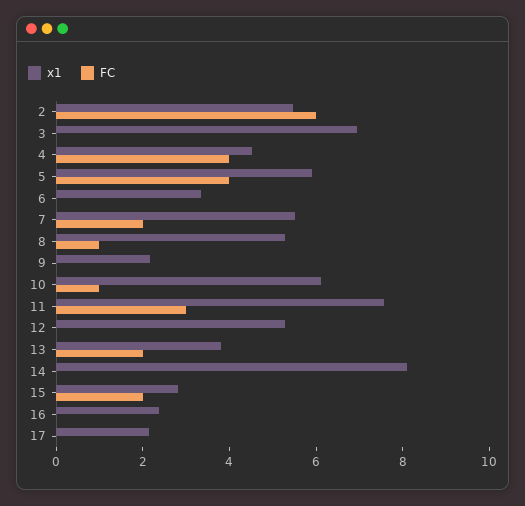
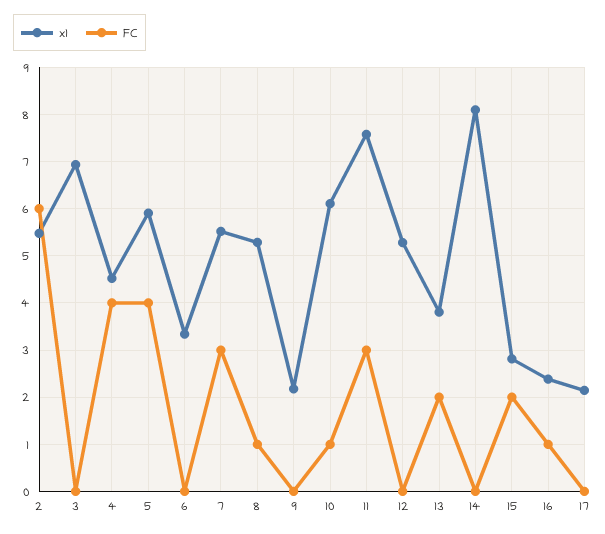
  {
    "x1": {
      "2": 5.4,
      "3": 7,
      "4": 4.6,
      "5": 6,
      "6": 3.4,
      "7": 5.6,
      "8": 5.2,
      "9": 2.2,
      "10": 6.2,
      "11": 7.6,
      "12": 5.2,
      "13": 3.8,
      "14": 8,
      "15": 2.8,
      "16": 2.4,
      "17": 2.2
    },
    "FC": {
      "2": 6,
      "3": 0,
      "4": 4,
      "5": 4,
      "6": 0,
-     "7": 2,
+     "7": 3,
      "8": 1,
      "9": 0,
      "10": 1,
      "11": 3,
      "12": 0,
      "13": 2,
      "14": 0,
      "15": 2,
-     "16": 0,
+     "16": 1,
      "17": 0
    }
  }

